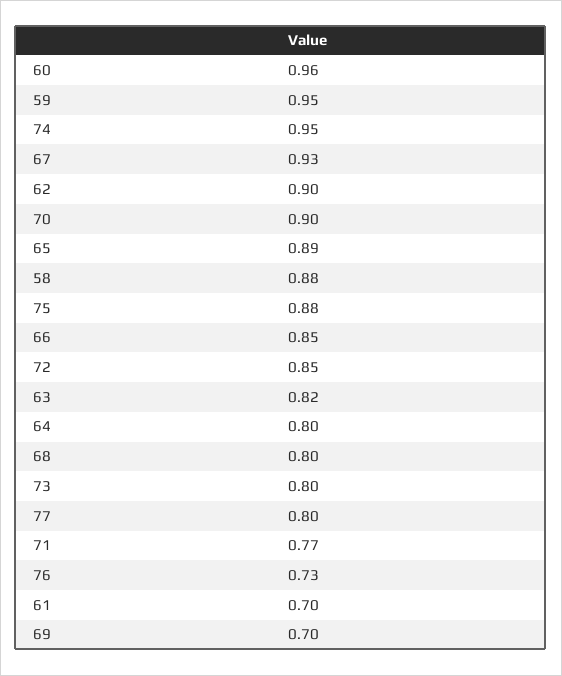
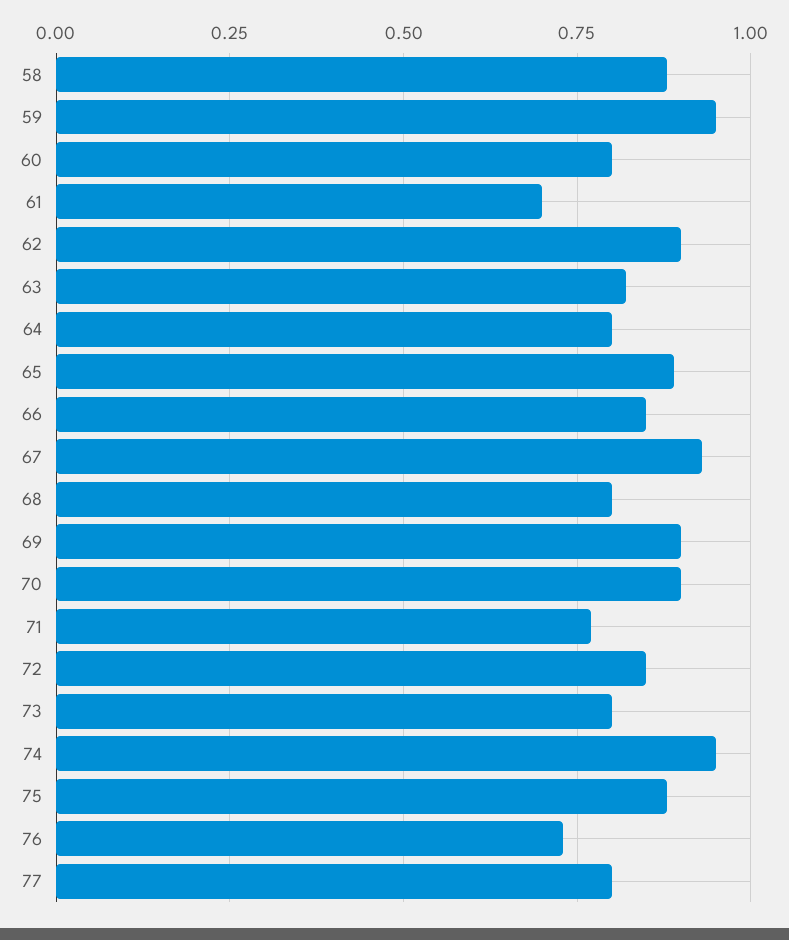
  {
-   "60": 0.96,
+   "60": 0.8,
    "59": 0.95,
    "74": 0.95,
    "67": 0.93,
    "62": 0.9,
    "70": 0.9,
    "65": 0.89,
    "58": 0.88,
    "75": 0.88,
    "66": 0.85,
    "72": 0.85,
    "63": 0.82,
    "64": 0.8,
    "68": 0.8,
    "73": 0.8,
    "77": 0.8,
    "71": 0.77,
    "76": 0.73,
    "61": 0.7,
-   "69": 0.7
+   "69": 0.9
  }

